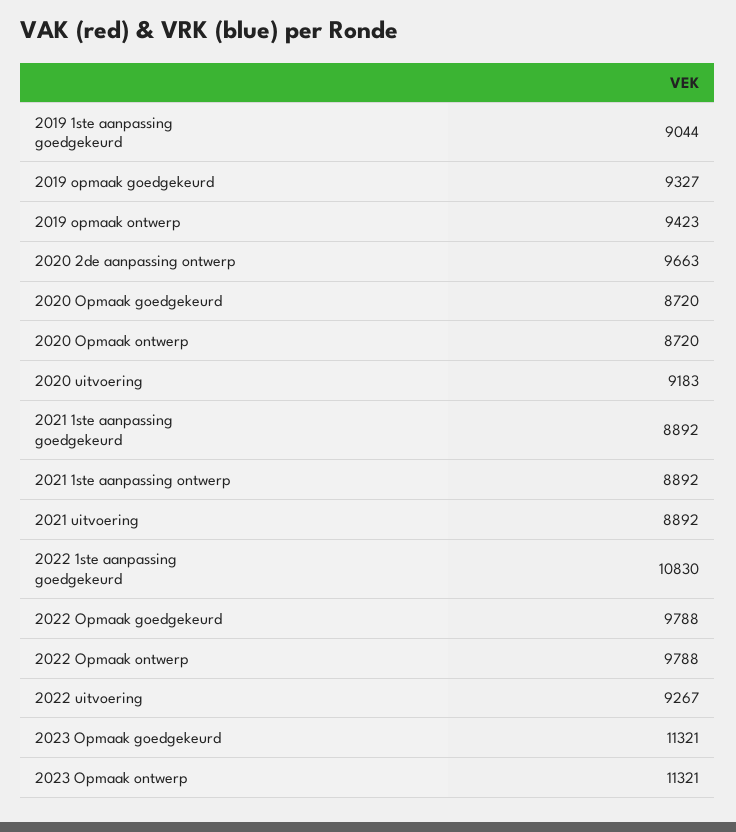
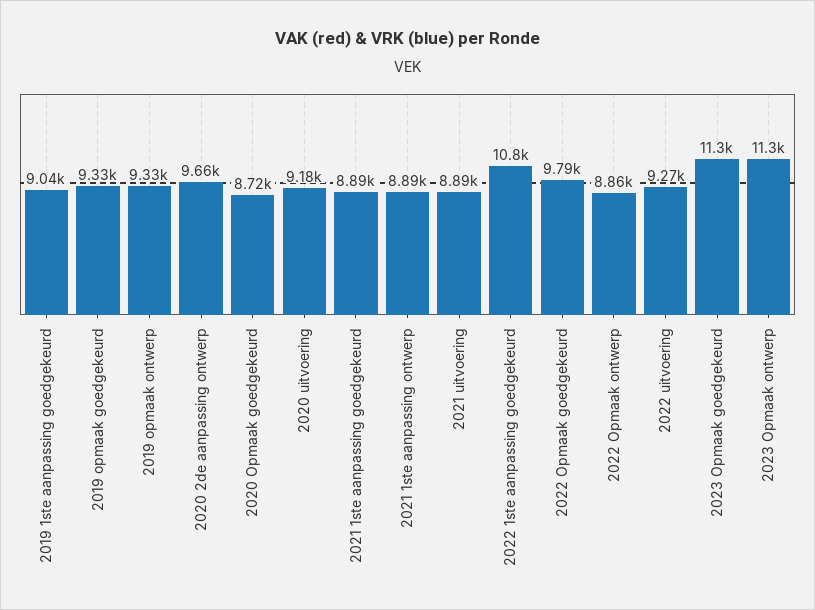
  {
    "2019 1ste aanpassing goedgekeurd": 9044,
    "2019 opmaak goedgekeurd": 9327,
-   "2019 opmaak ontwerp": 9423,
+   "2019 opmaak ontwerp": 9330,
    "2020 2de aanpassing ontwerp": 9663,
    "2020 Opmaak goedgekeurd": 8720,
-   "2020 Opmaak ontwerp": 8720,
    "2020 uitvoering": 9183,
    "2021 1ste aanpassing goedgekeurd": 8892,
    "2021 1ste aanpassing ontwerp": 8892,
    "2021 uitvoering": 8892,
    "2022 1ste aanpassing goedgekeurd": 10830,
    "2022 Opmaak goedgekeurd": 9788,
-   "2022 Opmaak ontwerp": 9788,
+   "2022 Opmaak ontwerp": 8860,
    "2022 uitvoering": 9267,
    "2023 Opmaak goedgekeurd": 11321,
    "2023 Opmaak ontwerp": 11321
  }

